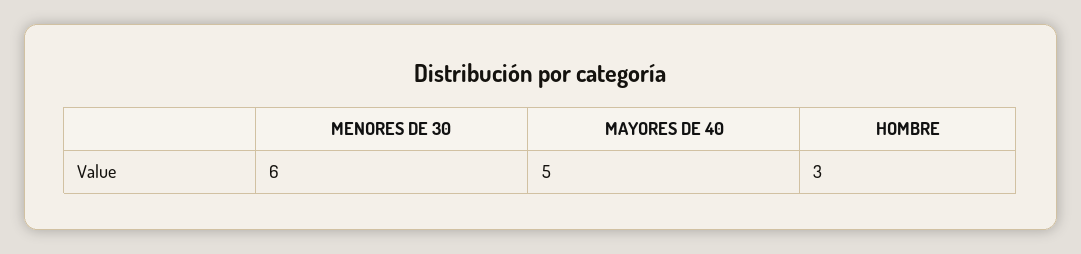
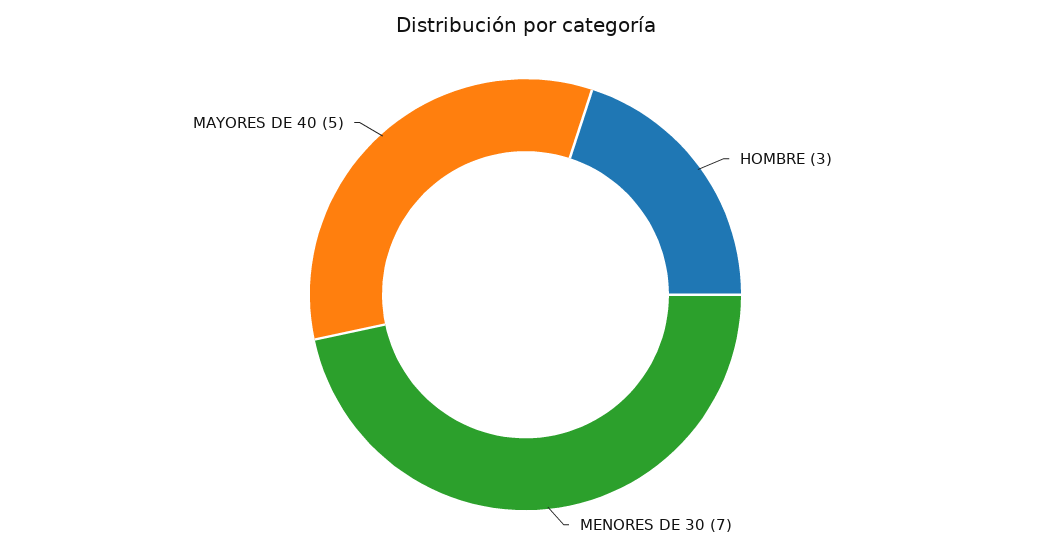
  {
-   "MENORES DE 30": 6,
+   "MENORES DE 30": 7,
    "MAYORES DE 40": 5,
    "HOMBRE": 3
  }

